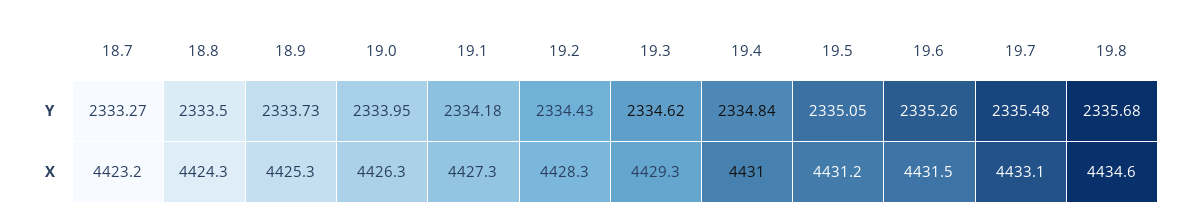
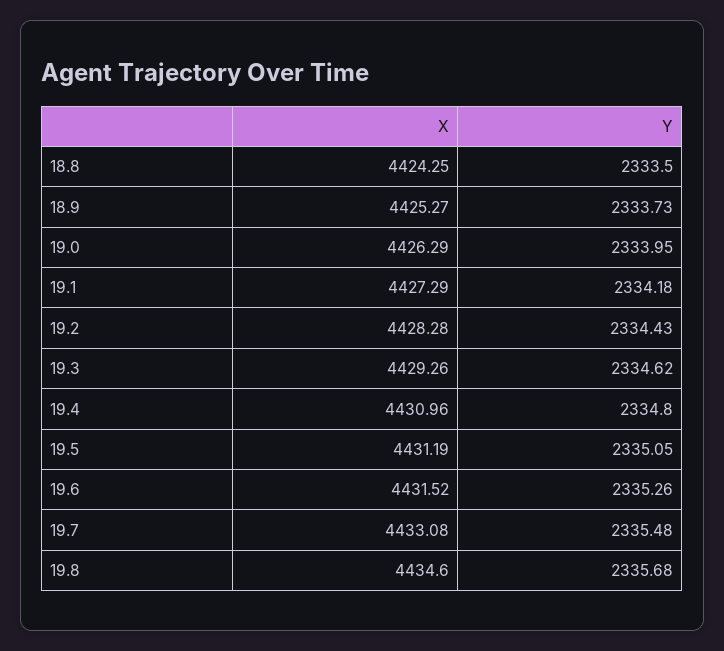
  {
-   "18.7": {
-     "Y": 2333.27,
-     "X": 4423.2
-   },
    "18.8": {
      "Y": 2333.5,
      "X": 4424.25
    },
    "18.9": {
      "Y": 2333.73,
      "X": 4425.27
    },
    "19.0": {
      "Y": 2333.95,
      "X": 4426.29
    },
    "19.1": {
      "Y": 2334.18,
      "X": 4427.29
    },
    "19.2": {
      "Y": 2334.43,
      "X": 4428.28
    },
    "19.3": {
      "Y": 2334.62,
      "X": 4429.26
    },
    "19.4": {
-     "Y": 2334.84,
+     "Y": 2334.8,
      "X": 4430.96
    },
    "19.5": {
      "Y": 2335.05,
      "X": 4431.19
    },
    "19.6": {
      "Y": 2335.26,
      "X": 4431.52
    },
    "19.7": {
      "Y": 2335.48,
      "X": 4433.08
    },
    "19.8": {
      "Y": 2335.68,
      "X": 4434.6
    }
  }

